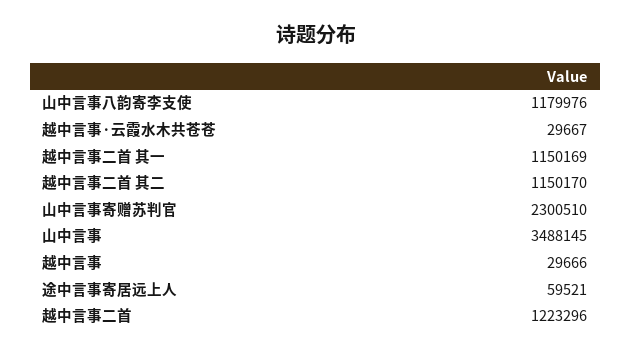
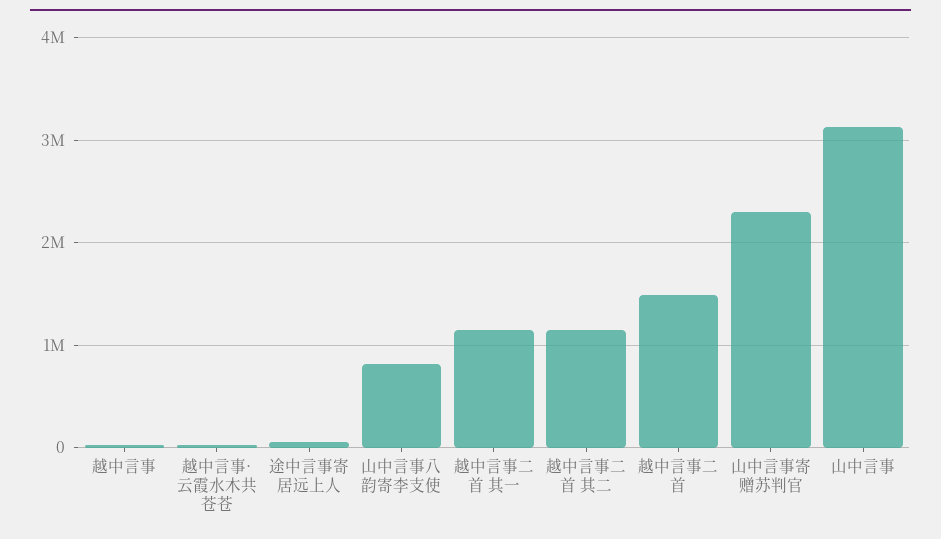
  {
-   "山中言事八韵寄李支使": 1179976,
+   "山中言事八韵寄李支使": 800000,
    "越中言事·云霞水木共苍苍": 29667,
    "越中言事二首 其一": 1150169,
    "越中言事二首 其二": 1150170,
    "山中言事寄赠苏判官": 2300510,
-   "山中言事": 3488145,
+   "山中言事": 3100000,
    "越中言事": 29666,
    "途中言事寄居远上人": 59521,
-   "越中言事二首": 1223296
+   "越中言事二首": 1500000
  }

